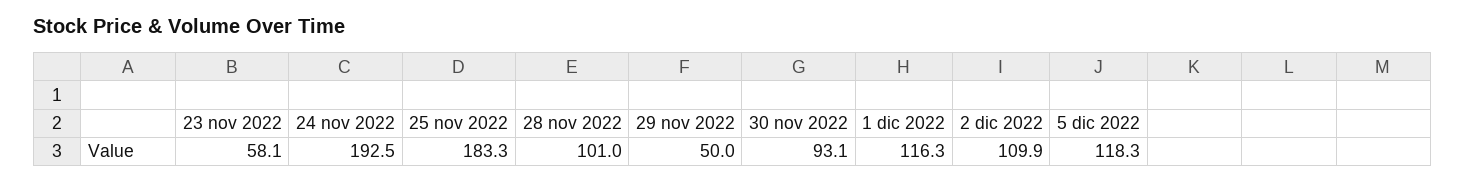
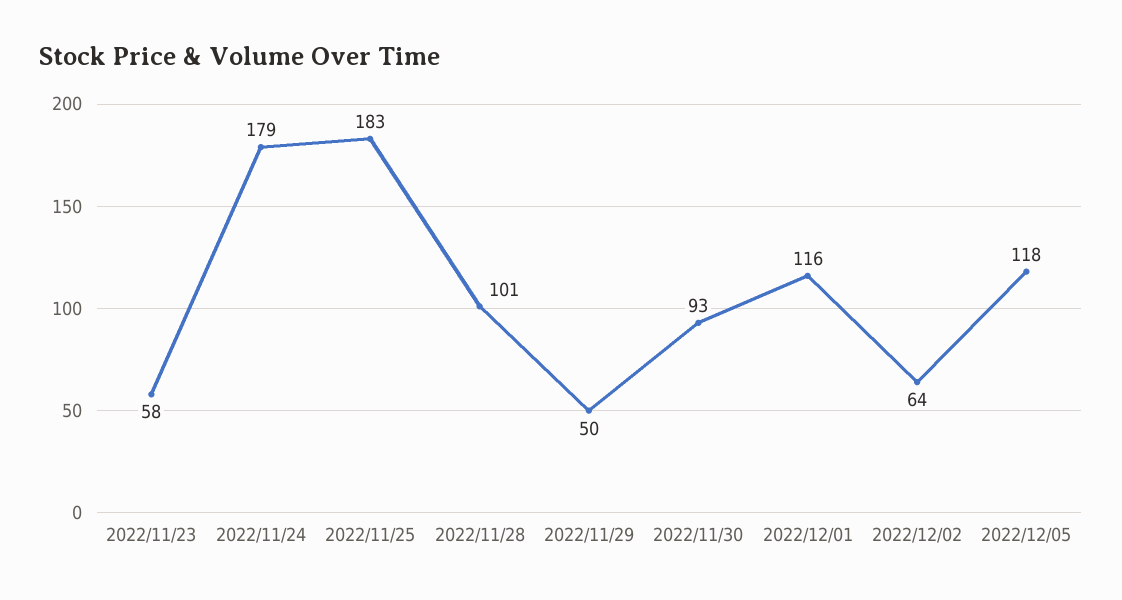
  {
    "23 nov 2022": 58.1,
-   "24 nov 2022": 192.5,
+   "24 nov 2022": 179,
    "25 nov 2022": 183.3,
    "28 nov 2022": 101,
    "29 nov 2022": 50,
    "30 nov 2022": 93.1,
    "1 dic 2022": 116.3,
-   "2 dic 2022": 109.9,
+   "2 dic 2022": 64,
    "5 dic 2022": 118.3
  }

